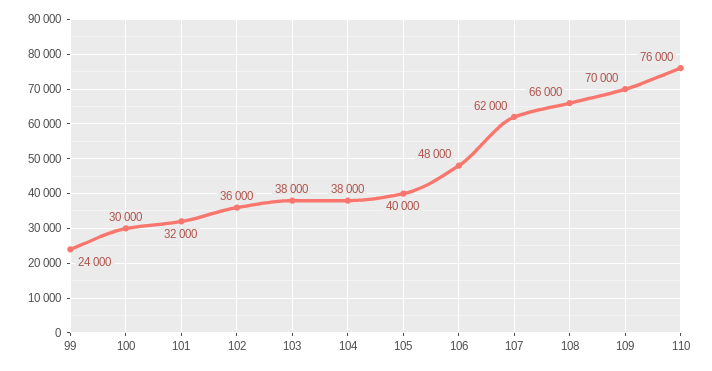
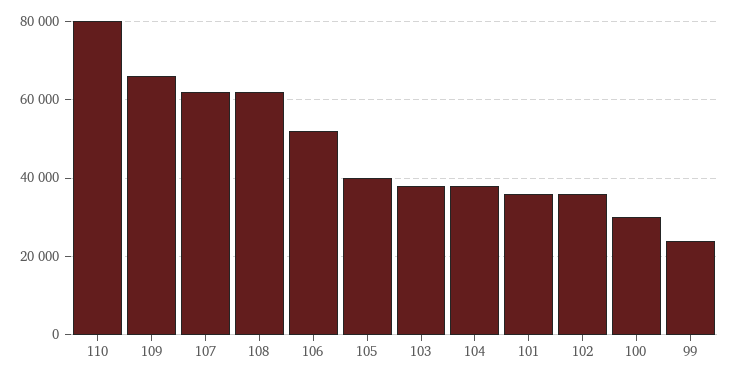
  {
    "99": 24000,
    "100": 30000,
-   "101": 32000,
+   "101": 36000,
    "102": 36000,
    "103": 38000,
    "104": 38000,
    "105": 40000,
-   "106": 48000,
+   "106": 52000,
    "107": 62000,
-   "108": 66000,
+   "108": 62000,
-   "109": 70000,
+   "109": 66000,
-   "110": 76000
+   "110": 80000
  }

